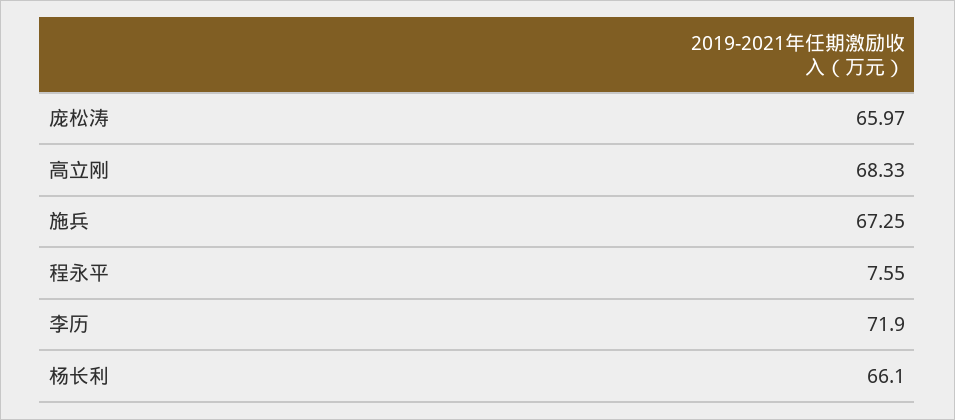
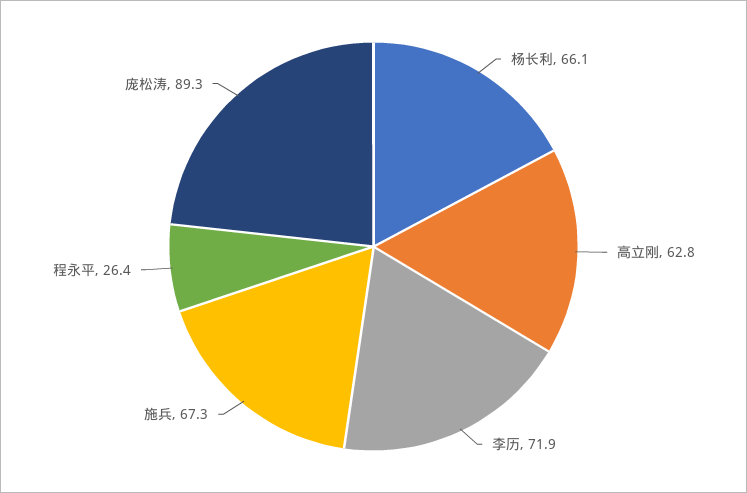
  {
-   "庞松涛": 65.97,
+   "庞松涛": 89.3,
-   "高立刚": 68.33,
+   "高立刚": 62.8,
    "施兵": 67.25,
-   "程永平": 7.55,
+   "程永平": 26.4,
    "李历": 71.9,
    "杨长利": 66.1
  }

